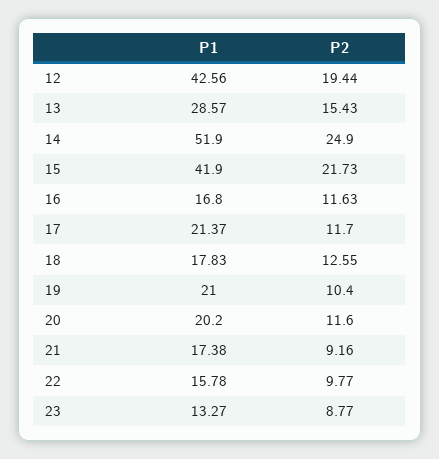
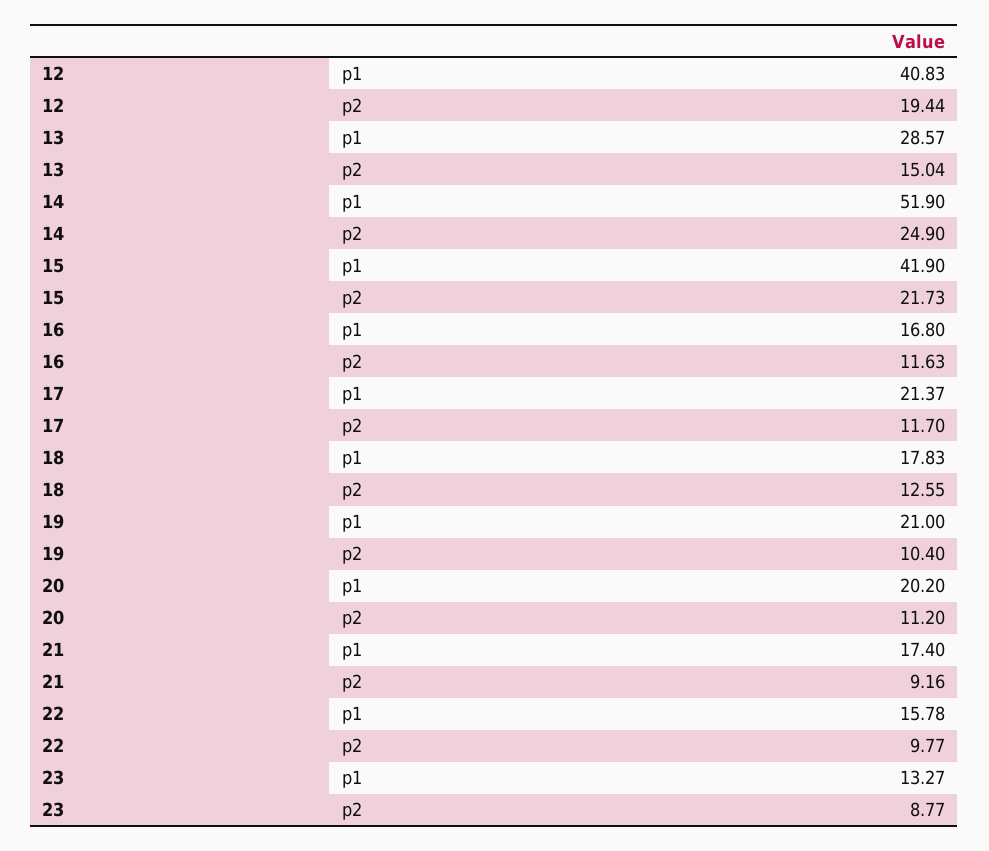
  {
    "P1": {
-     "12": 42.56,
+     "12": 40.83,
      "13": 28.57,
      "14": 51.9,
      "15": 41.9,
      "16": 16.8,
      "17": 21.37,
      "18": 17.83,
      "19": 21,
      "20": 20.2,
-     "21": 17.38,
+     "21": 17.4,
      "22": 15.78,
      "23": 13.27
    },
    "P2": {
      "12": 19.44,
-     "13": 15.43,
+     "13": 15.04,
      "14": 24.9,
      "15": 21.73,
      "16": 11.63,
      "17": 11.7,
      "18": 12.55,
      "19": 10.4,
-     "20": 11.6,
+     "20": 11.2,
      "21": 9.16,
      "22": 9.77,
      "23": 8.77
    }
  }

